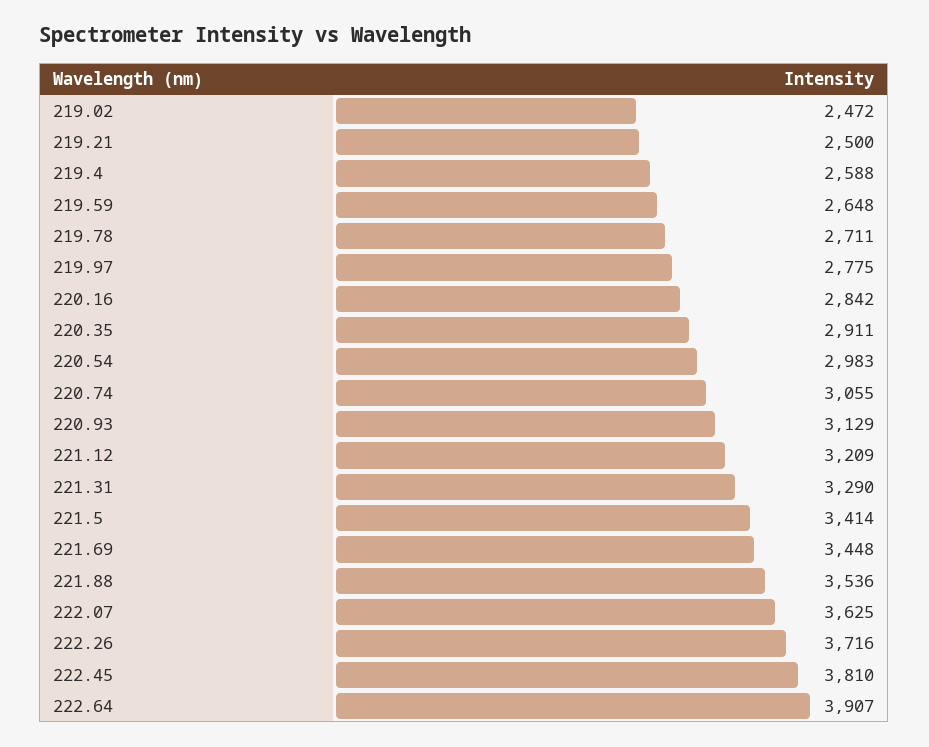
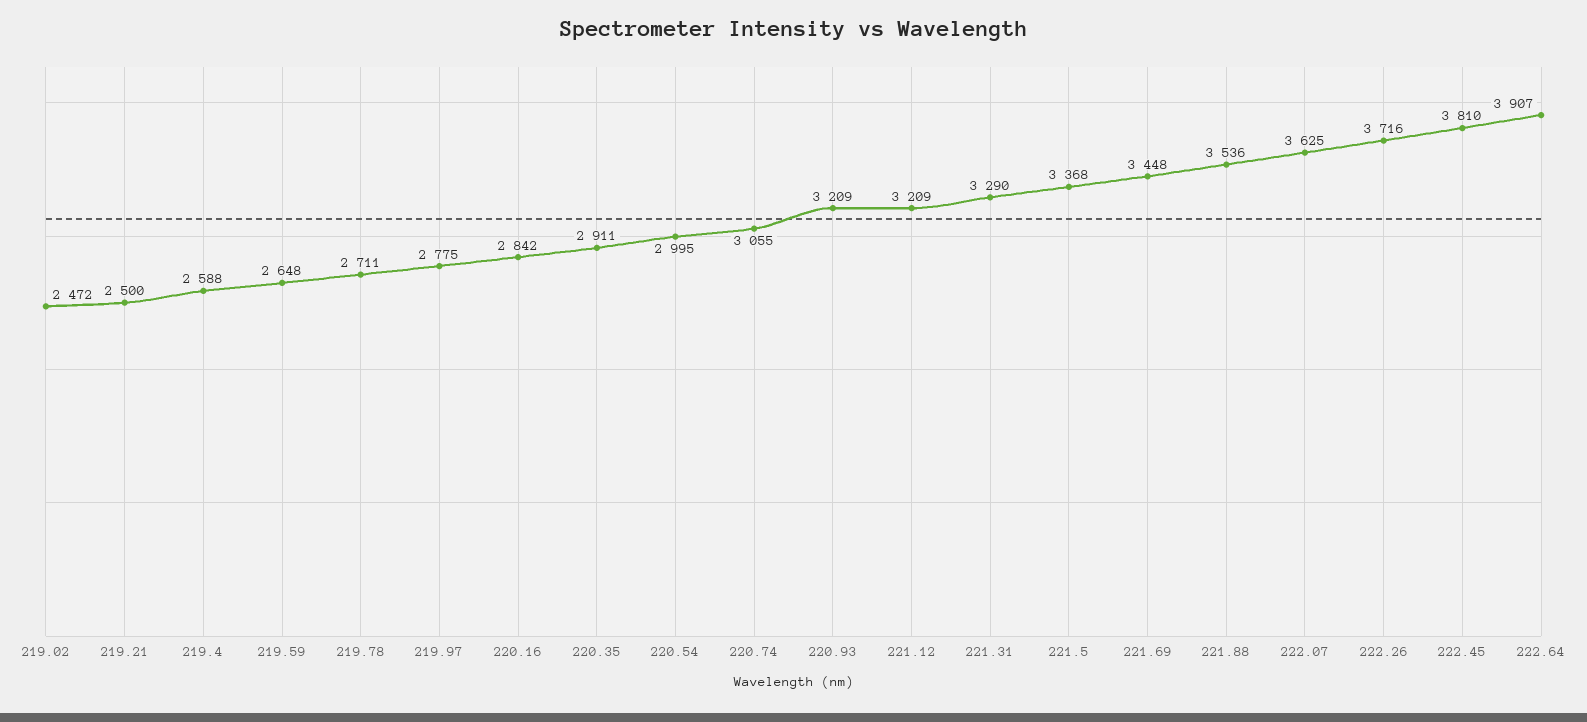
  {
    "219.02": 2472,
    "219.21": 2500,
    "219.4": 2588,
    "219.59": 2648,
    "219.78": 2711,
    "219.97": 2775,
    "220.16": 2842,
    "220.35": 2911,
-   "220.54": 2983,
+   "220.54": 2995,
    "220.74": 3055,
-   "220.93": 3129,
+   "220.93": 3209,
    "221.12": 3209,
    "221.31": 3290,
-   "221.5": 3414,
+   "221.5": 3368,
    "221.69": 3448,
    "221.88": 3536,
    "222.07": 3625,
    "222.26": 3716,
    "222.45": 3810,
    "222.64": 3907
  }

